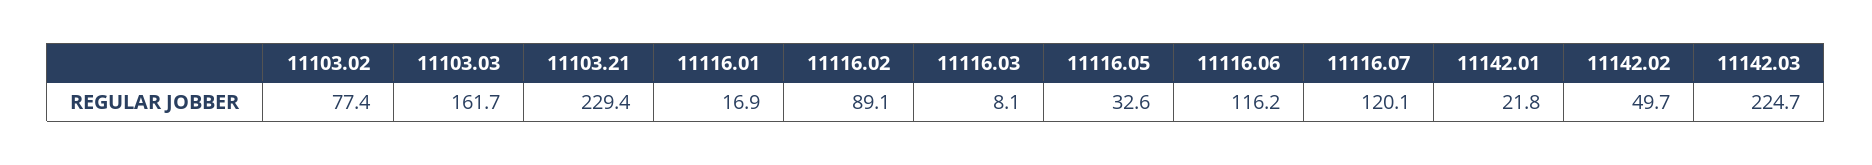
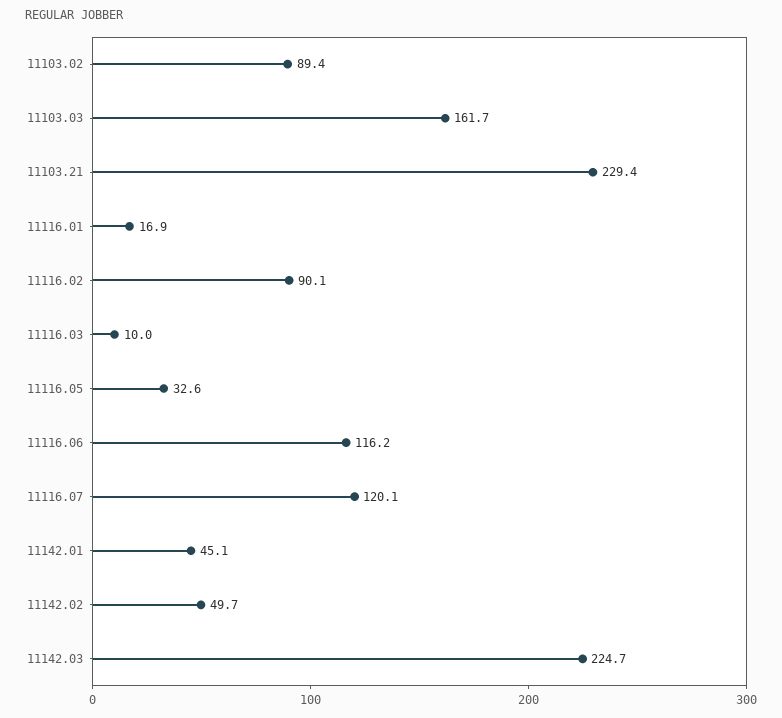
  {
-   "11103.02": 77.4,
+   "11103.02": 89.4,
    "11103.03": 161.7,
    "11103.21": 229.4,
    "11116.01": 16.9,
-   "11116.02": 89.1,
+   "11116.02": 90.1,
-   "11116.03": 8.1,
+   "11116.03": 10,
    "11116.05": 32.6,
    "11116.06": 116.2,
    "11116.07": 120.1,
-   "11142.01": 21.8,
+   "11142.01": 45.1,
    "11142.02": 49.7,
    "11142.03": 224.7
  }

